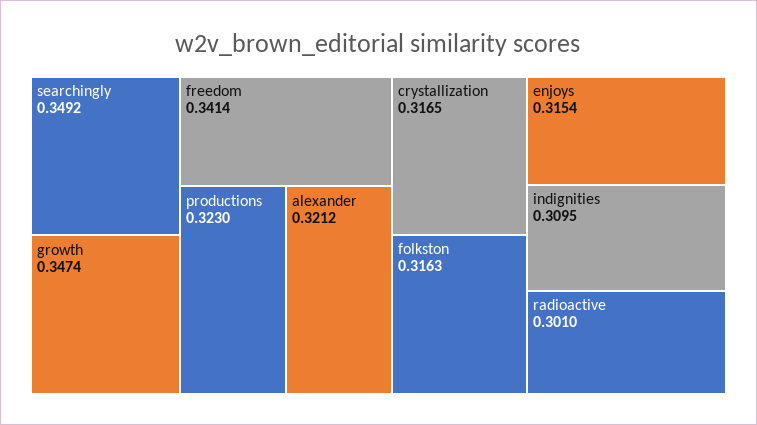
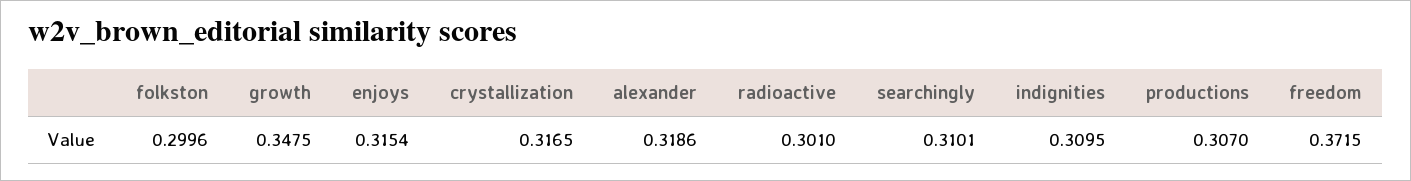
  {
-   "searchingly": 0.3492,
+   "searchingly": 0.3101,
-   "growth": 0.3474,
+   "growth": 0.3475,
-   "freedom": 0.3414,
+   "freedom": 0.3715,
-   "productions": 0.323,
+   "productions": 0.307,
-   "alexander": 0.3212,
+   "alexander": 0.3186,
    "crystallization": 0.3165,
-   "folkston": 0.3163,
+   "folkston": 0.2996,
    "enjoys": 0.3154,
    "indignities": 0.3095,
    "radioactive": 0.301
  }

